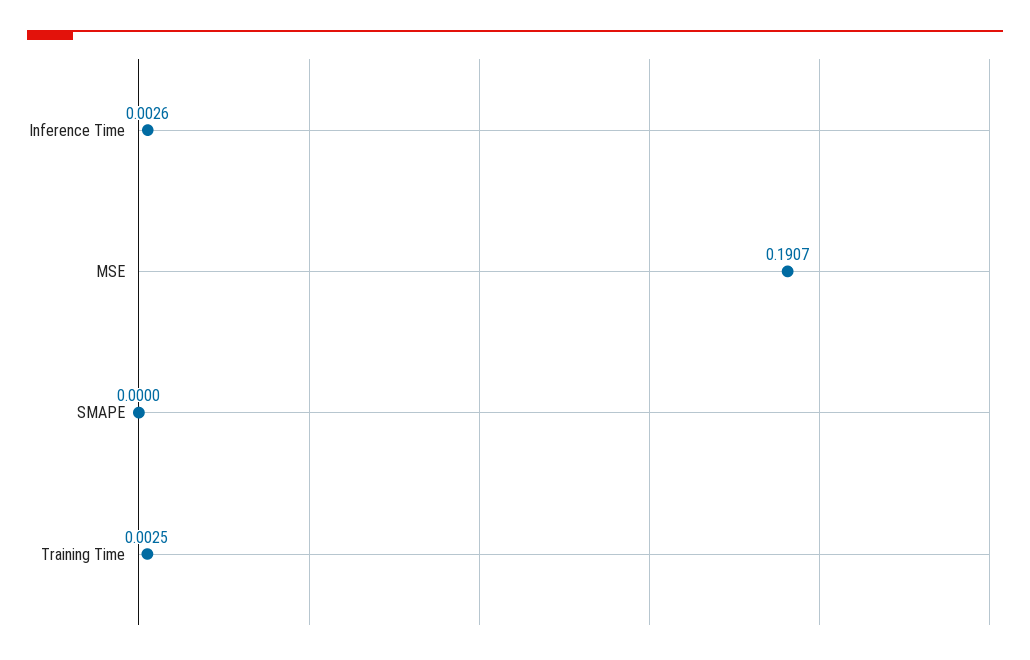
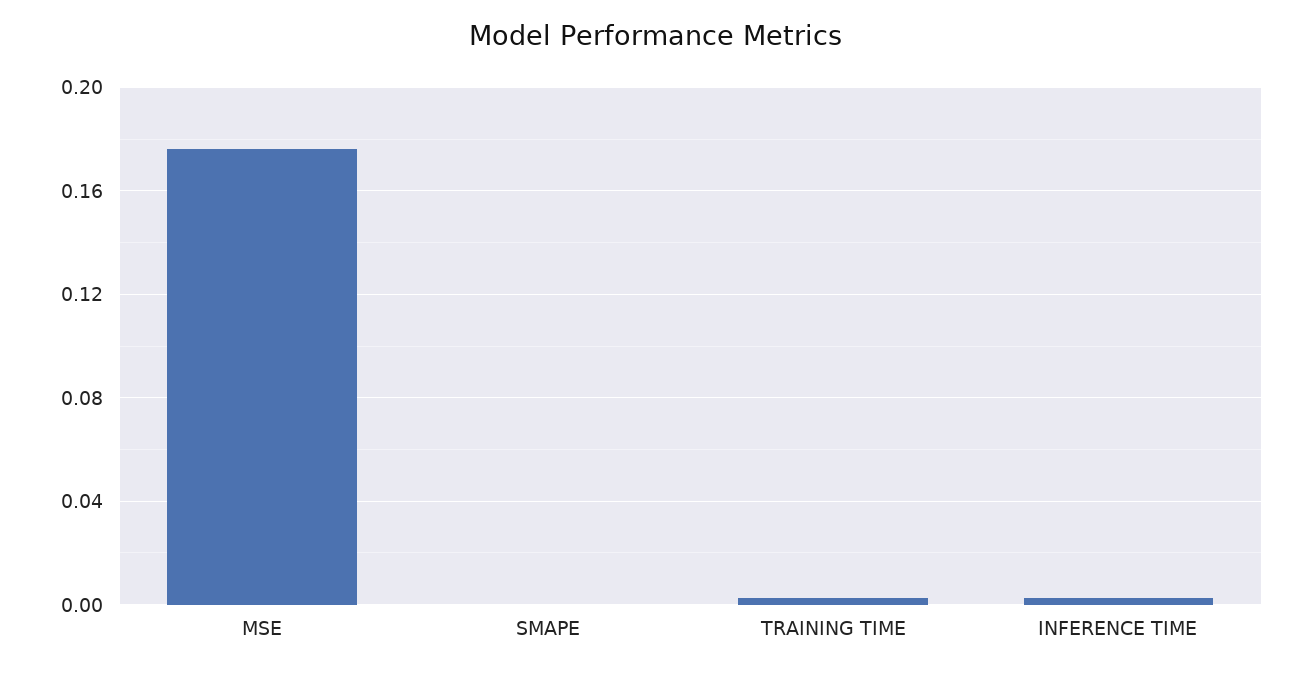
  {
    "Inference Time": 0.0026,
-   "MSE": 0.1907,
+   "MSE": 0.175,
    "SMAPE": 0,
    "Training Time": 0.0025
  }

